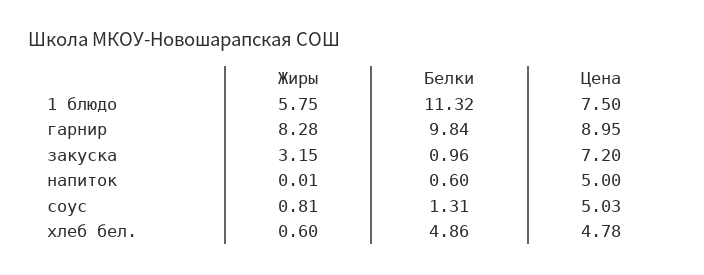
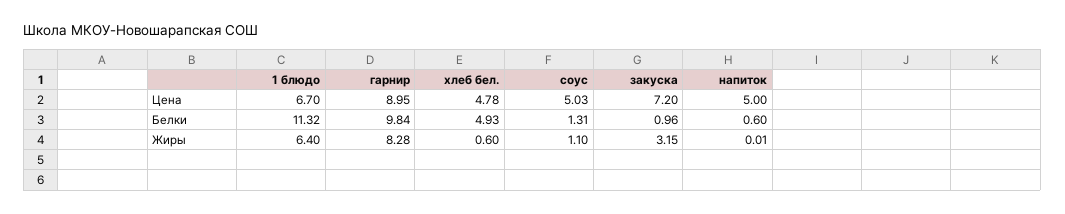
  {
    "Жиры": {
-     "1 блюдо": 5.75,
+     "1 блюдо": 6.4,
      "гарнир": 8.28,
      "закуска": 3.15,
      "напиток": 0.01,
-     "соус": 0.81,
+     "соус": 1.1,
      "хлеб бел.": 0.6
    },
    "Белки": {
      "1 блюдо": 11.32,
      "гарнир": 9.84,
      "закуска": 0.96,
      "напиток": 0.6,
      "соус": 1.31,
-     "хлеб бел.": 4.86
+     "хлеб бел.": 4.93
    },
    "Цена": {
-     "1 блюдо": 7.5,
+     "1 блюдо": 6.7,
      "гарнир": 8.95,
      "закуска": 7.2,
      "напиток": 5,
      "соус": 5.03,
      "хлеб бел.": 4.78
    }
  }

